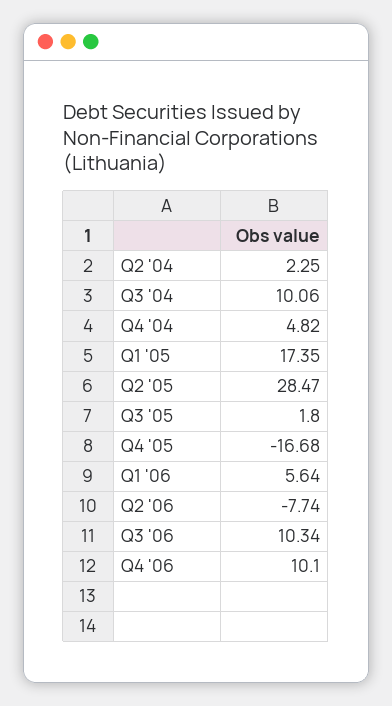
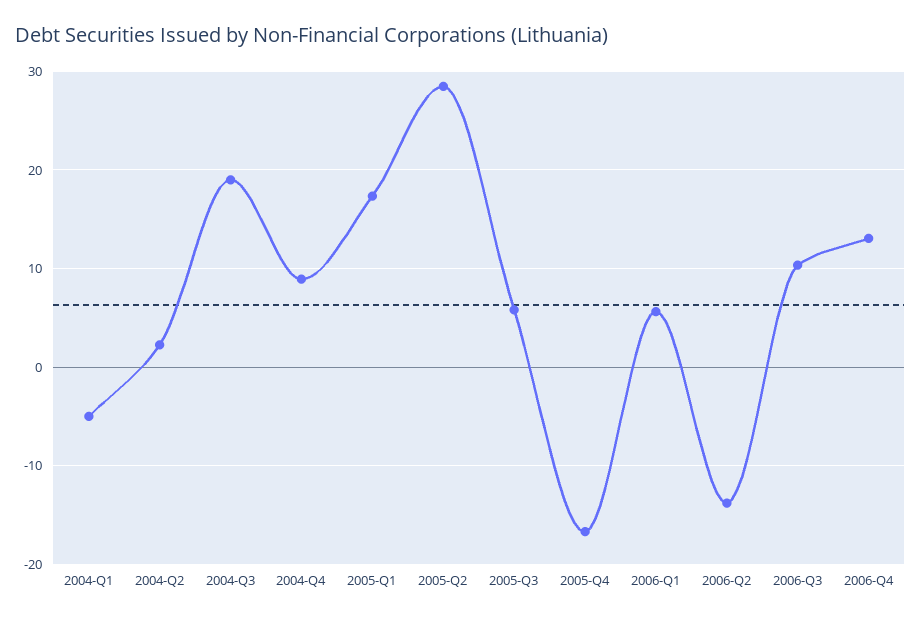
  {
    "Q2 '04": 2.25,
-   "Q3 '04": 10.06,
+   "Q3 '04": 19,
-   "Q4 '04": 4.82,
+   "Q4 '04": 9,
    "Q1 '05": 17.35,
    "Q2 '05": 28.47,
-   "Q3 '05": 1.8,
+   "Q3 '05": 6,
    "Q4 '05": -16.68,
    "Q1 '06": 5.64,
-   "Q2 '06": -7.74,
+   "Q2 '06": -14,
    "Q3 '06": 10.34,
-   "Q4 '06": 10.1
+   "Q4 '06": 13,
+   "2004-Q1": -5
  }

